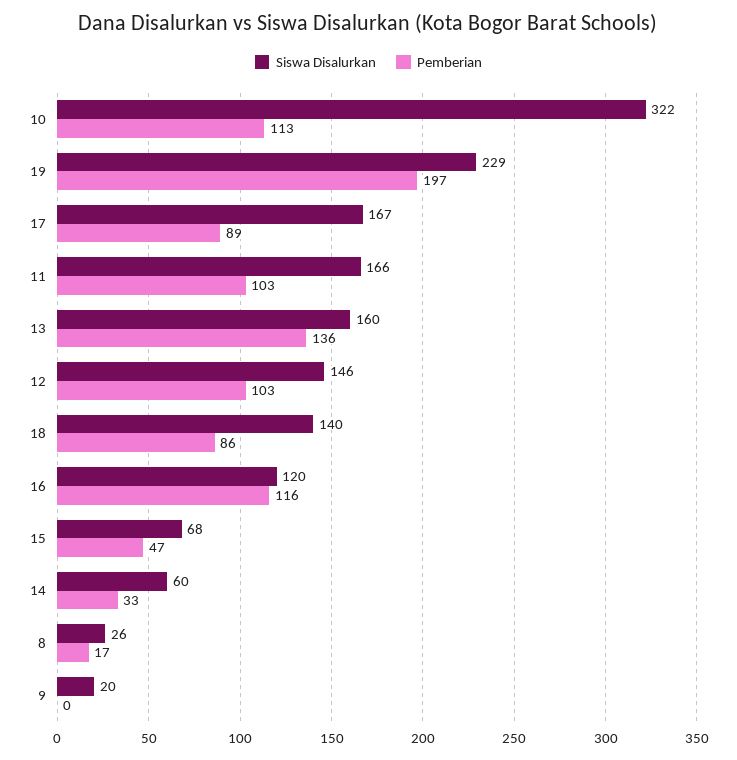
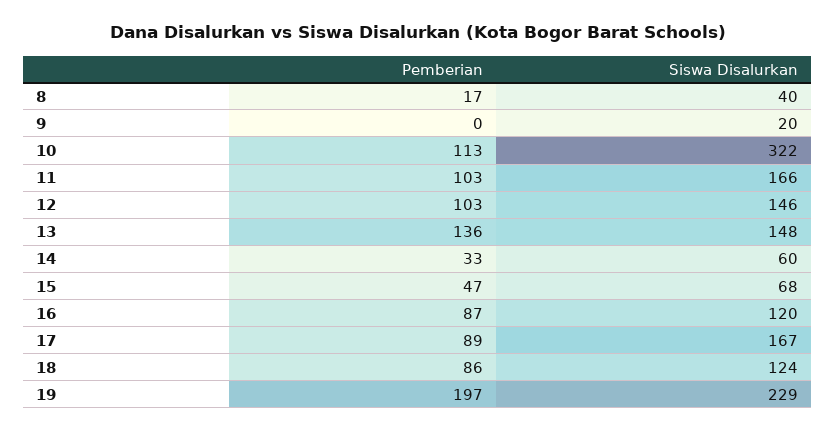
  {
    "Siswa Disalurkan": {
      "10": 322,
      "19": 229,
      "17": 167,
      "11": 166,
-     "13": 160,
+     "13": 148,
      "12": 146,
-     "18": 140,
+     "18": 124,
      "16": 120,
      "15": 68,
      "14": 60,
-     "8": 26,
+     "8": 40,
      "9": 20
    },
    "Pemberian": {
      "10": 113,
      "19": 197,
      "17": 89,
      "11": 103,
      "13": 136,
      "12": 103,
      "18": 86,
-     "16": 116,
+     "16": 87,
      "15": 47,
      "14": 33,
      "8": 17,
      "9": 0
    }
  }

